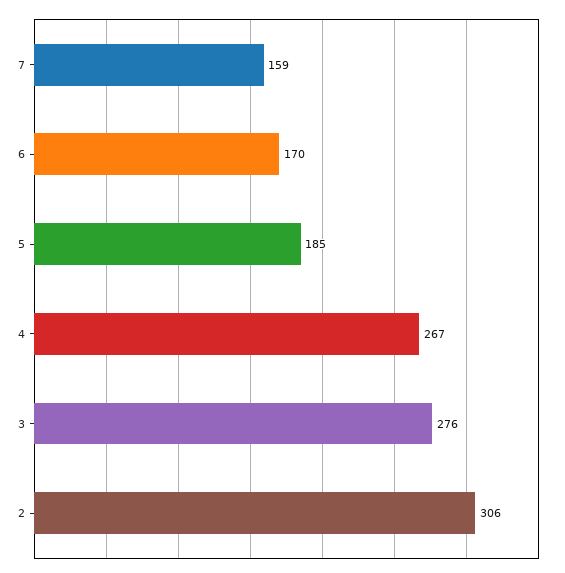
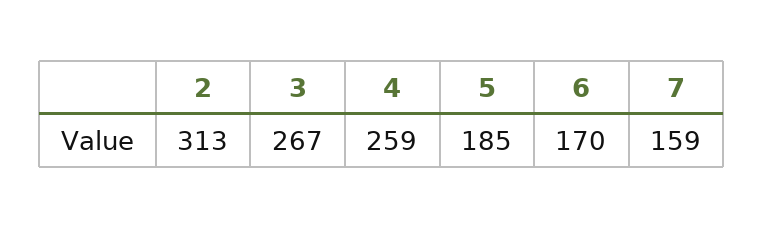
  {
    "7": 159,
    "6": 170,
    "5": 185,
-   "4": 267,
+   "4": 259,
-   "3": 276,
+   "3": 267,
-   "2": 306
+   "2": 313
  }

